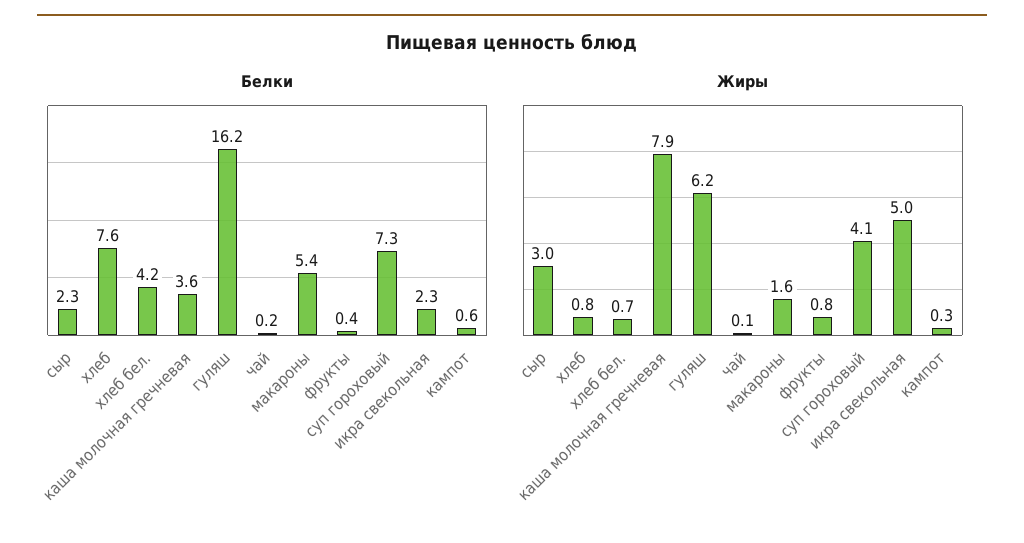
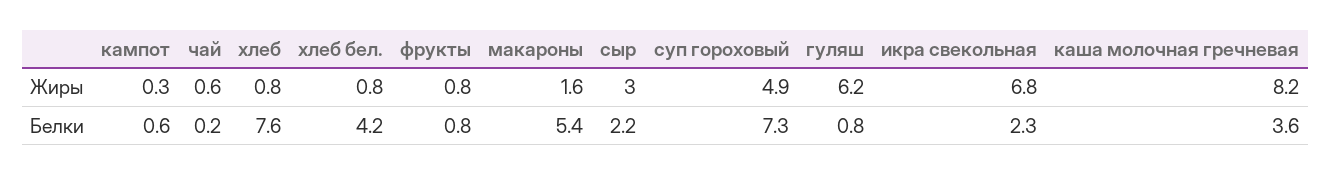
  {
    "Белки": {
-     "сыр": 2.3,
+     "сыр": 2.2,
      "хлеб": 7.6,
      "хлеб бел.": 4.2,
      "каша молочная гречневая": 3.6,
-     "гуляш": 16.2,
+     "гуляш": 0.8,
      "чай": 0.2,
      "макароны": 5.4,
-     "фрукты": 0.4,
+     "фрукты": 0.8,
      "суп гороховый": 7.3,
      "икра свекольная": 2.3,
      "кампот": 0.6
    },
    "Жиры": {
      "сыр": 3,
      "хлеб": 0.8,
-     "хлеб бел.": 0.7,
+     "хлеб бел.": 0.8,
-     "каша молочная гречневая": 7.9,
+     "каша молочная гречневая": 8.2,
      "гуляш": 6.2,
-     "чай": 0.1,
+     "чай": 0.6,
      "макароны": 1.6,
      "фрукты": 0.8,
-     "суп гороховый": 4.1,
+     "суп гороховый": 4.9,
-     "икра свекольная": 5,
+     "икра свекольная": 6.8,
      "кампот": 0.3
    }
  }

